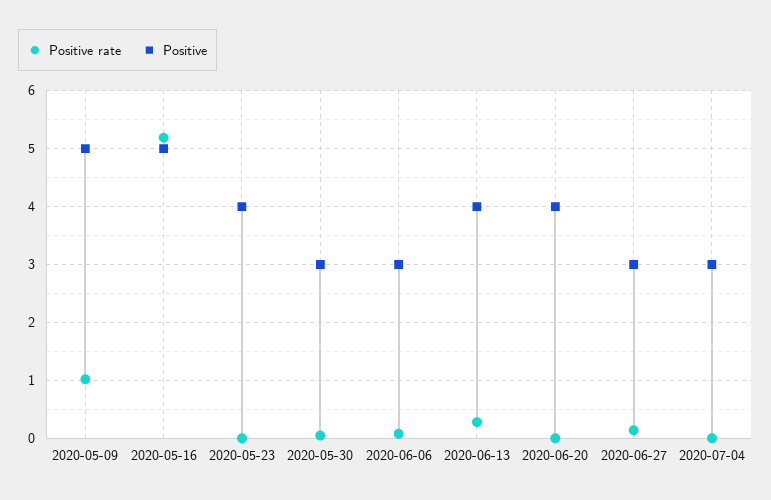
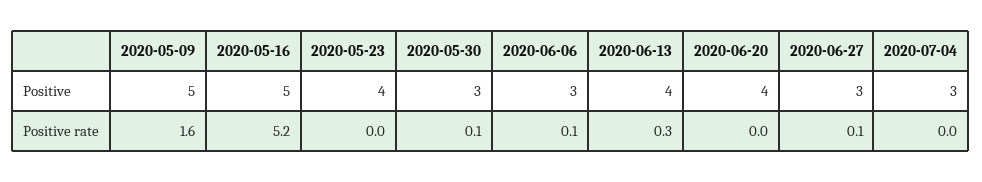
  {
    "Positive rate": {
-     "2020-05-09": 1,
+     "2020-05-09": 1.6,
      "2020-05-16": 5.2,
      "2020-05-23": 0,
      "2020-05-30": 0.1,
      "2020-06-06": 0.1,
      "2020-06-13": 0.3,
      "2020-06-20": 0,
      "2020-06-27": 0.1,
      "2020-07-04": 0
    },
    "Positive": {
      "2020-05-09": 5,
      "2020-05-16": 5,
      "2020-05-23": 4,
      "2020-05-30": 3,
      "2020-06-06": 3,
      "2020-06-13": 4,
      "2020-06-20": 4,
      "2020-06-27": 3,
      "2020-07-04": 3
    }
  }

